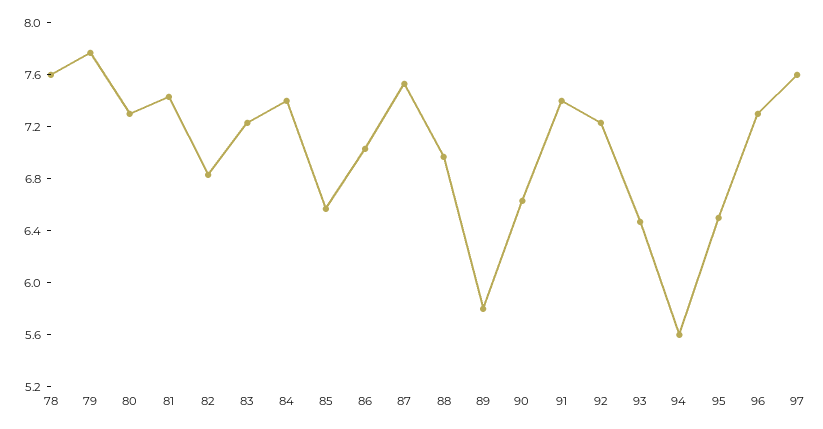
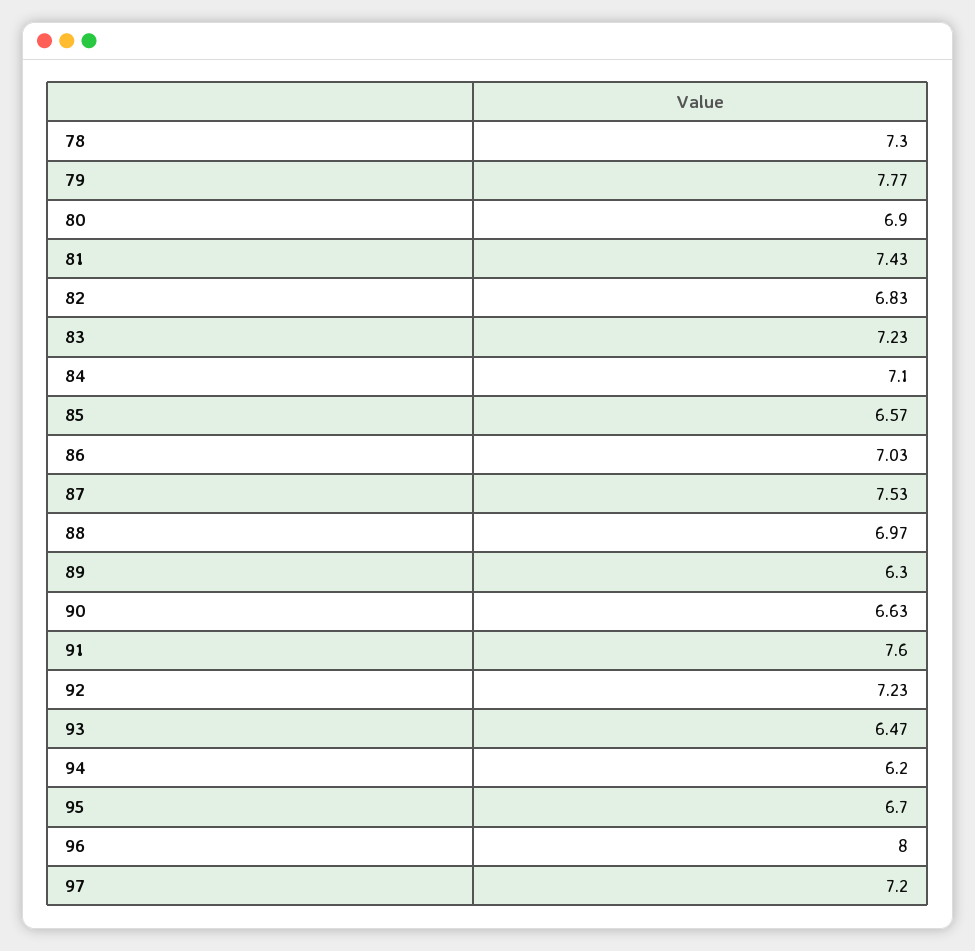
  {
-   "78": 7.6,
+   "78": 7.3,
    "79": 7.77,
-   "80": 7.3,
+   "80": 6.9,
    "81": 7.43,
    "82": 6.83,
    "83": 7.23,
-   "84": 7.4,
+   "84": 7.1,
    "85": 6.57,
    "86": 7.03,
    "87": 7.53,
    "88": 6.97,
-   "89": 5.8,
+   "89": 6.3,
    "90": 6.63,
-   "91": 7.4,
+   "91": 7.6,
    "92": 7.23,
    "93": 6.47,
-   "94": 5.6,
+   "94": 6.2,
-   "95": 6.5,
+   "95": 6.7,
-   "96": 7.3,
+   "96": 8,
-   "97": 7.6
+   "97": 7.2
  }

